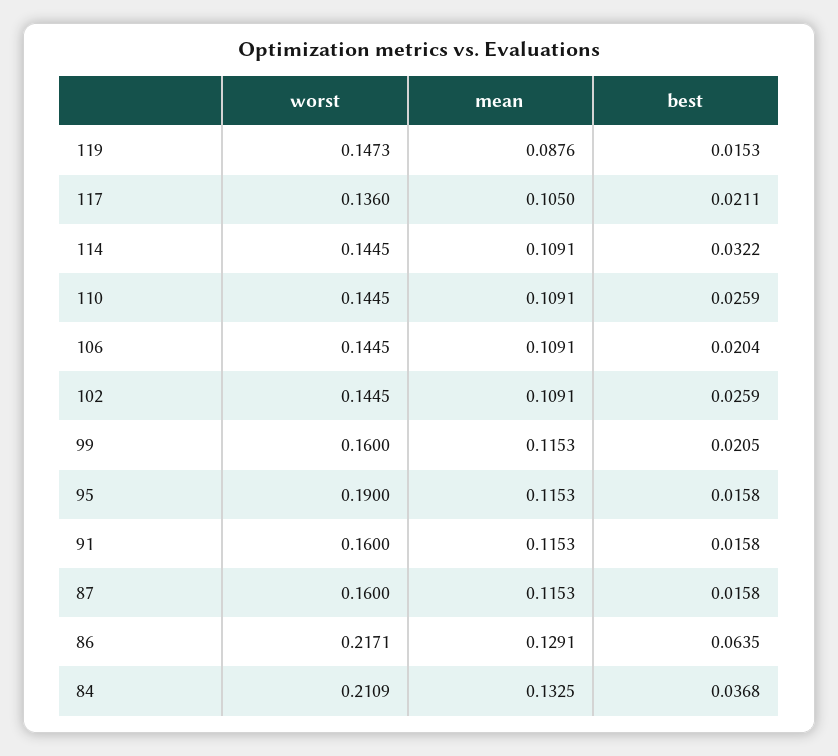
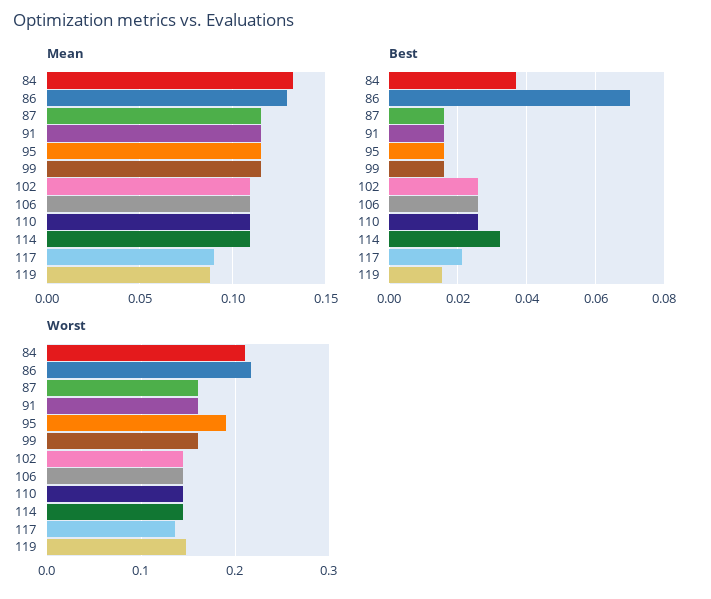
  {
    "worst": {
      "119": 0.1473,
      "117": 0.136,
      "114": 0.1445,
      "110": 0.1445,
      "106": 0.1445,
      "102": 0.1445,
      "99": 0.16,
      "95": 0.19,
      "91": 0.16,
      "87": 0.16,
      "86": 0.2171,
      "84": 0.2109
    },
    "mean": {
      "119": 0.0876,
-     "117": 0.105,
+     "117": 0.09,
      "114": 0.1091,
      "110": 0.1091,
      "106": 0.1091,
      "102": 0.1091,
      "99": 0.1153,
      "95": 0.1153,
      "91": 0.1153,
      "87": 0.1153,
      "86": 0.1291,
      "84": 0.1325
    },
    "best": {
      "119": 0.0153,
      "117": 0.0211,
      "114": 0.0322,
      "110": 0.0259,
-     "106": 0.0204,
+     "106": 0.026,
      "102": 0.0259,
-     "99": 0.0205,
+     "99": 0.016,
      "95": 0.0158,
      "91": 0.0158,
      "87": 0.0158,
-     "86": 0.0635,
+     "86": 0.07,
      "84": 0.0368
    }
  }

